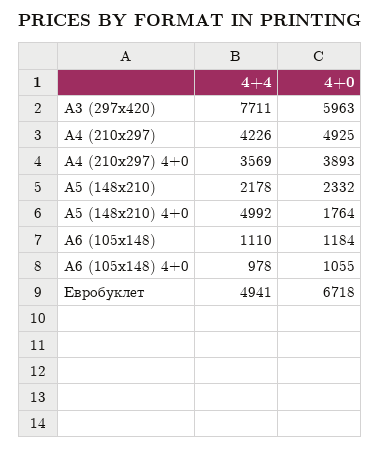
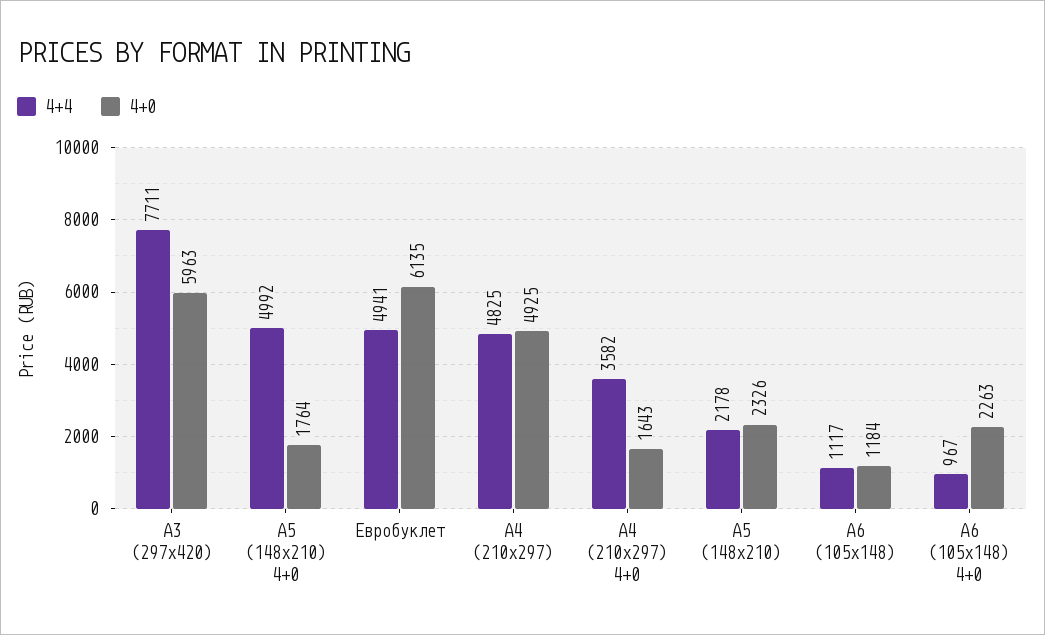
  {
    "4+4": {
      "А3 (297х420)": 7711,
-     "А4 (210х297)": 4226,
+     "А4 (210х297)": 4825,
-     "А4 (210х297) 4+0": 3569,
+     "А4 (210х297) 4+0": 3582,
      "А5 (148х210)": 2178,
      "А5 (148х210) 4+0": 4992,
-     "А6 (105х148)": 1110,
+     "А6 (105х148)": 1117,
-     "А6 (105х148) 4+0": 978,
+     "А6 (105х148) 4+0": 967,
      "Евробуклет": 4941
    },
    "4+0": {
      "А3 (297х420)": 5963,
      "А4 (210х297)": 4925,
-     "А4 (210х297) 4+0": 3893,
+     "А4 (210х297) 4+0": 1643,
-     "А5 (148х210)": 2332,
+     "А5 (148х210)": 2326,
      "А5 (148х210) 4+0": 1764,
      "А6 (105х148)": 1184,
-     "А6 (105х148) 4+0": 1055,
+     "А6 (105х148) 4+0": 2263,
-     "Евробуклет": 6718
+     "Евробуклет": 6135
    }
  }

